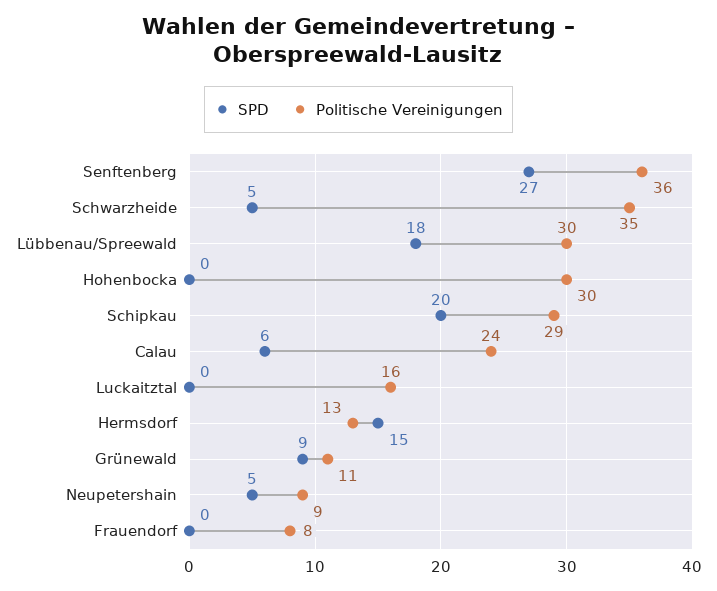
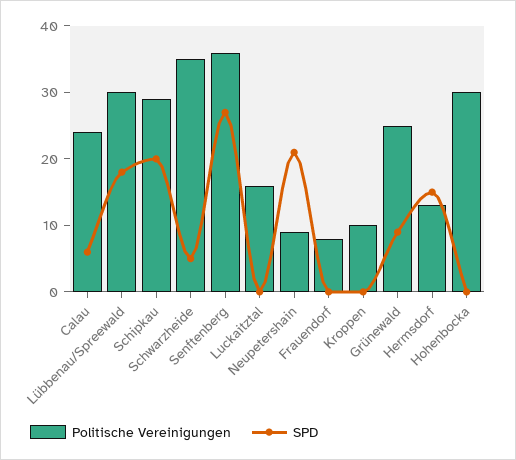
  {
    "SPD": {
      "Senftenberg": 27,
      "Schwarzheide": 5,
      "Lübbenau/Spreewald": 18,
      "Hohenbocka": 0,
      "Schipkau": 20,
      "Calau": 6,
      "Luckaitztal": 0,
      "Hermsdorf": 15,
      "Grünewald": 9,
-     "Neupetershain": 5,
+     "Neupetershain": 20,
-     "Frauendorf": 0
+     "Frauendorf": 0,
+     "Kroppen": 0
    },
    "Politische Vereinigungen": {
      "Senftenberg": 36,
      "Schwarzheide": 35,
      "Lübbenau/Spreewald": 30,
      "Hohenbocka": 30,
      "Schipkau": 29,
      "Calau": 24,
      "Luckaitztal": 16,
      "Hermsdorf": 13,
-     "Grünewald": 11,
+     "Grünewald": 25,
      "Neupetershain": 9,
-     "Frauendorf": 8
+     "Frauendorf": 8,
+     "Kroppen": 10
    }
  }

